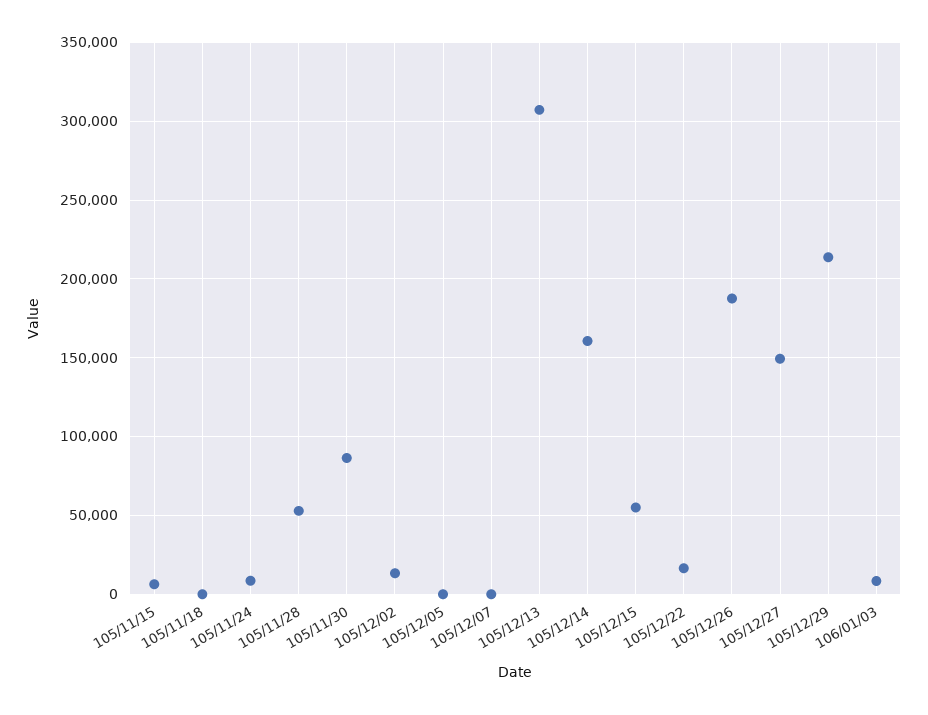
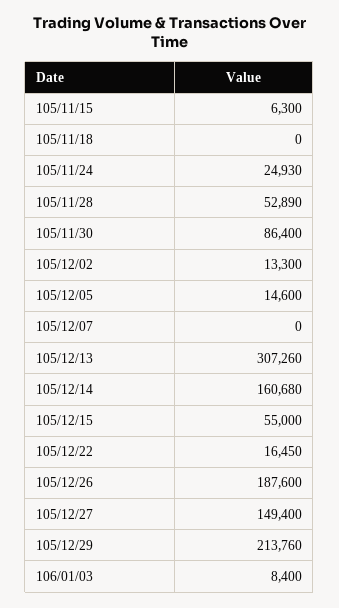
  {
    "105/11/15": 6300,
    "105/11/18": 0,
-   "105/11/24": 10000,
+   "105/11/24": 24930,
    "105/11/28": 52890,
    "105/11/30": 86400,
    "105/12/02": 13300,
-   "105/12/05": 0,
+   "105/12/05": 14600,
    "105/12/07": 0,
    "105/12/13": 307260,
    "105/12/14": 160680,
    "105/12/15": 55000,
    "105/12/22": 16450,
    "105/12/26": 187600,
    "105/12/27": 149400,
    "105/12/29": 213760,
    "106/01/03": 8400
  }

